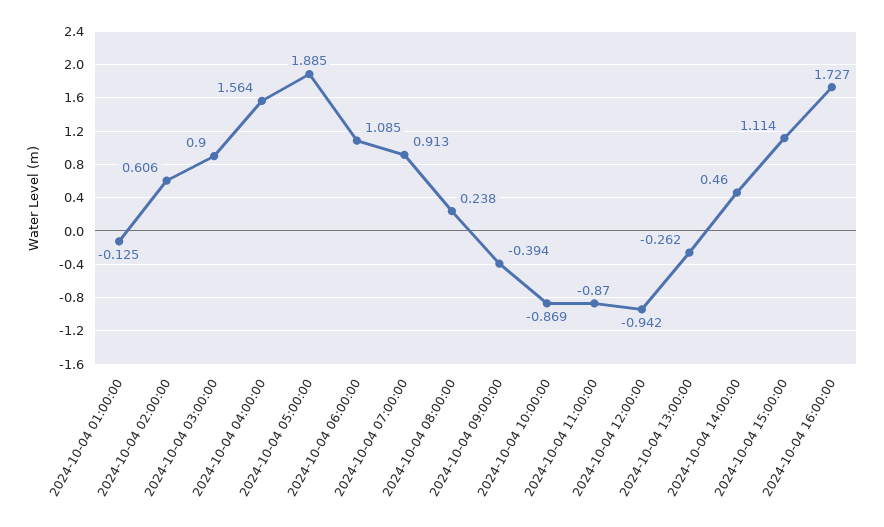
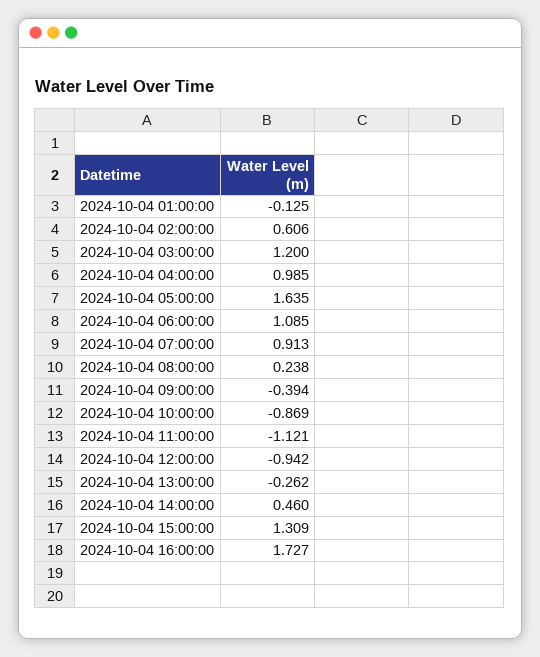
  {
    "2024-10-04 01:00:00": -0.125,
    "2024-10-04 02:00:00": 0.606,
-   "2024-10-04 03:00:00": 0.9,
+   "2024-10-04 03:00:00": 1.2,
-   "2024-10-04 04:00:00": 1.564,
+   "2024-10-04 04:00:00": 0.985,
-   "2024-10-04 05:00:00": 1.885,
+   "2024-10-04 05:00:00": 1.635,
    "2024-10-04 06:00:00": 1.085,
    "2024-10-04 07:00:00": 0.913,
    "2024-10-04 08:00:00": 0.238,
    "2024-10-04 09:00:00": -0.394,
    "2024-10-04 10:00:00": -0.869,
-   "2024-10-04 11:00:00": -0.87,
+   "2024-10-04 11:00:00": -1.121,
    "2024-10-04 12:00:00": -0.942,
    "2024-10-04 13:00:00": -0.262,
    "2024-10-04 14:00:00": 0.46,
-   "2024-10-04 15:00:00": 1.114,
+   "2024-10-04 15:00:00": 1.309,
    "2024-10-04 16:00:00": 1.727
  }

